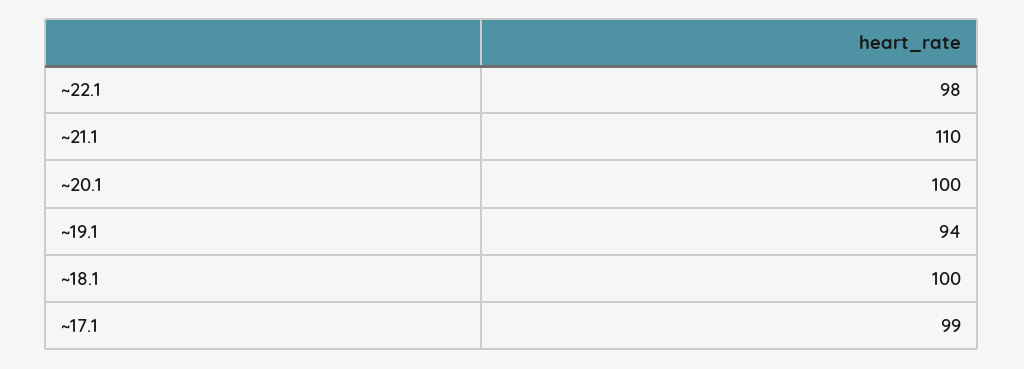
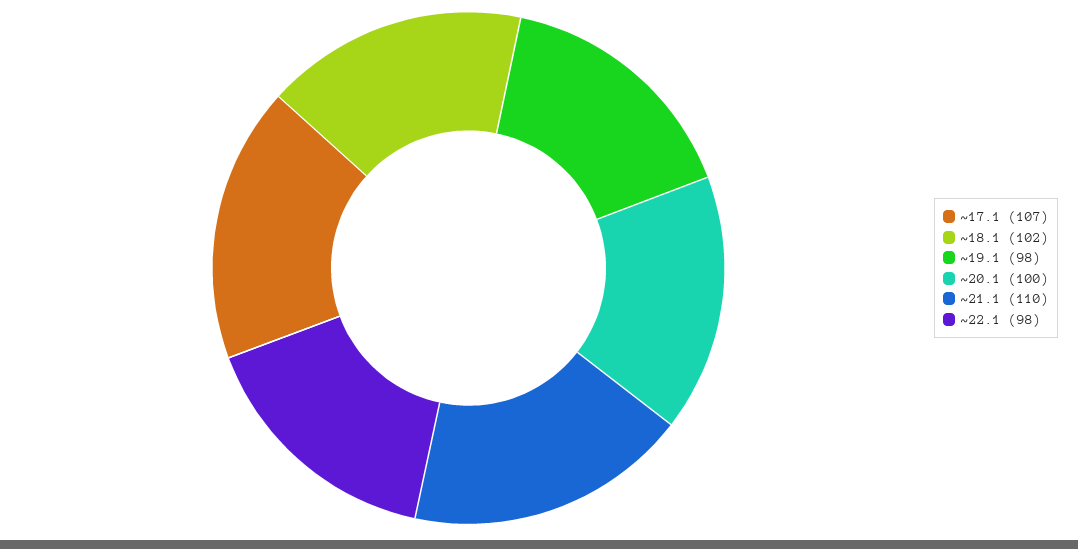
  {
    "~22.1": 98,
    "~21.1": 110,
    "~20.1": 100,
-   "~19.1": 94,
+   "~19.1": 98,
-   "~18.1": 100,
+   "~18.1": 102,
-   "~17.1": 99
+   "~17.1": 107
  }

